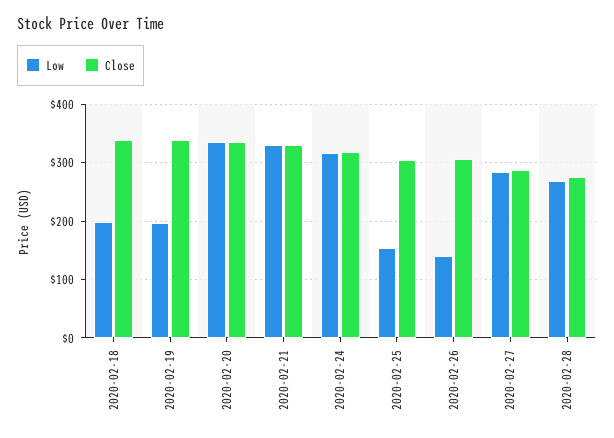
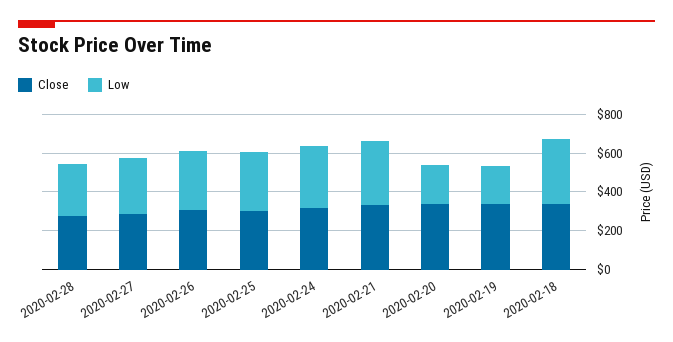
  {
    "Low": {
-     "2020-02-18": 200,
+     "2020-02-18": 350,
      "2020-02-19": 200,
-     "2020-02-20": 340,
+     "2020-02-20": 200,
      "2020-02-21": 340,
      "2020-02-24": 320,
-     "2020-02-25": 160,
+     "2020-02-25": 300,
-     "2020-02-26": 140,
+     "2020-02-26": 300,
      "2020-02-27": 280,
      "2020-02-28": 260
    },
    "Close": {
      "2020-02-18": 340,
      "2020-02-19": 340,
      "2020-02-20": 340,
      "2020-02-21": 340,
      "2020-02-24": 320,
      "2020-02-25": 300,
      "2020-02-26": 300,
      "2020-02-27": 280,
      "2020-02-28": 280
    }
  }

